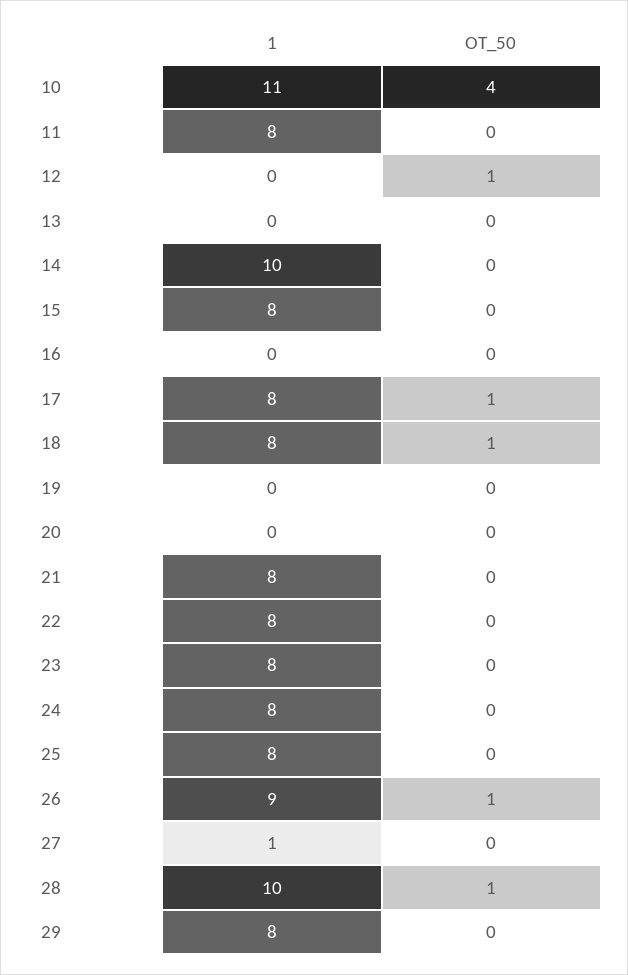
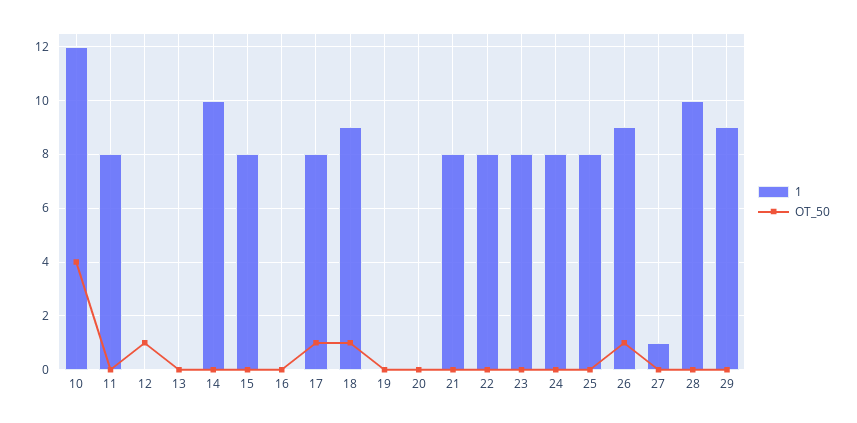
  {
    "1": {
-     "10": 11,
+     "10": 12,
      "11": 8,
      "12": 0,
      "13": 0,
      "14": 10,
      "15": 8,
      "16": 0,
      "17": 8,
-     "18": 8,
+     "18": 9,
      "19": 0,
      "20": 0,
      "21": 8,
      "22": 8,
      "23": 8,
      "24": 8,
      "25": 8,
      "26": 9,
      "27": 1,
      "28": 10,
-     "29": 8
+     "29": 9
    },
    "OT_50": {
      "10": 4,
      "11": 0,
      "12": 1,
      "13": 0,
      "14": 0,
      "15": 0,
      "16": 0,
      "17": 1,
      "18": 1,
      "19": 0,
      "20": 0,
      "21": 0,
      "22": 0,
      "23": 0,
      "24": 0,
      "25": 0,
      "26": 1,
      "27": 0,
-     "28": 1,
+     "28": 0,
      "29": 0
    }
  }

